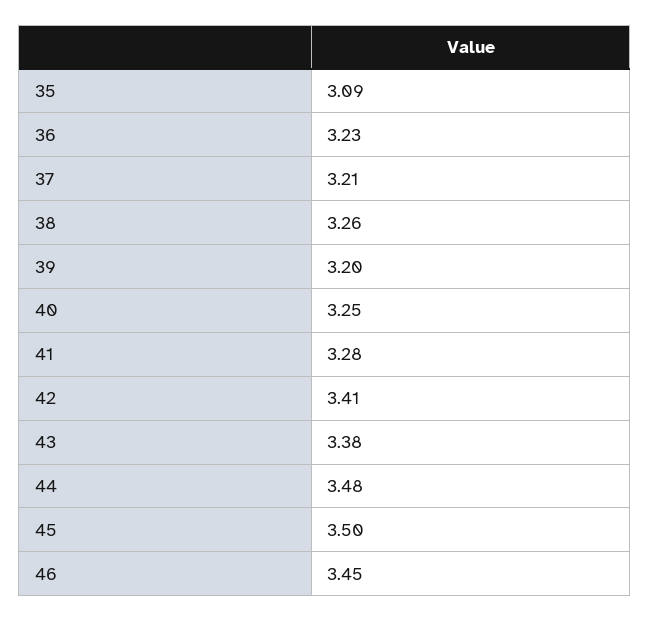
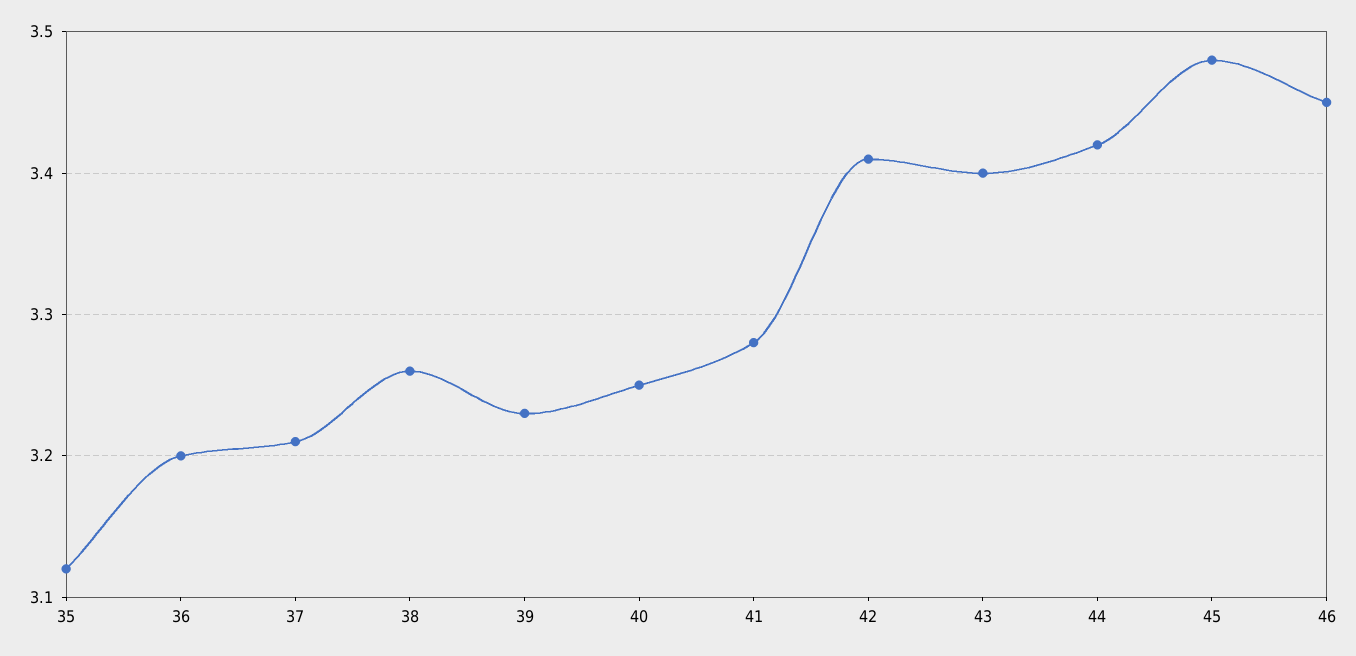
  {
-   "35": 3.09,
+   "35": 3.12,
-   "36": 3.23,
+   "36": 3.2,
    "37": 3.21,
    "38": 3.26,
-   "39": 3.2,
+   "39": 3.23,
    "40": 3.25,
    "41": 3.28,
    "42": 3.41,
-   "43": 3.38,
+   "43": 3.4,
-   "44": 3.48,
+   "44": 3.42,
-   "45": 3.5,
+   "45": 3.48,
    "46": 3.45
  }

